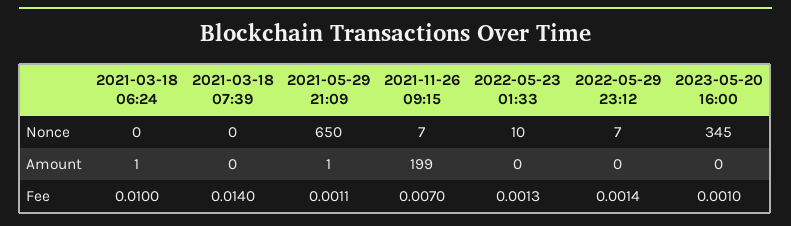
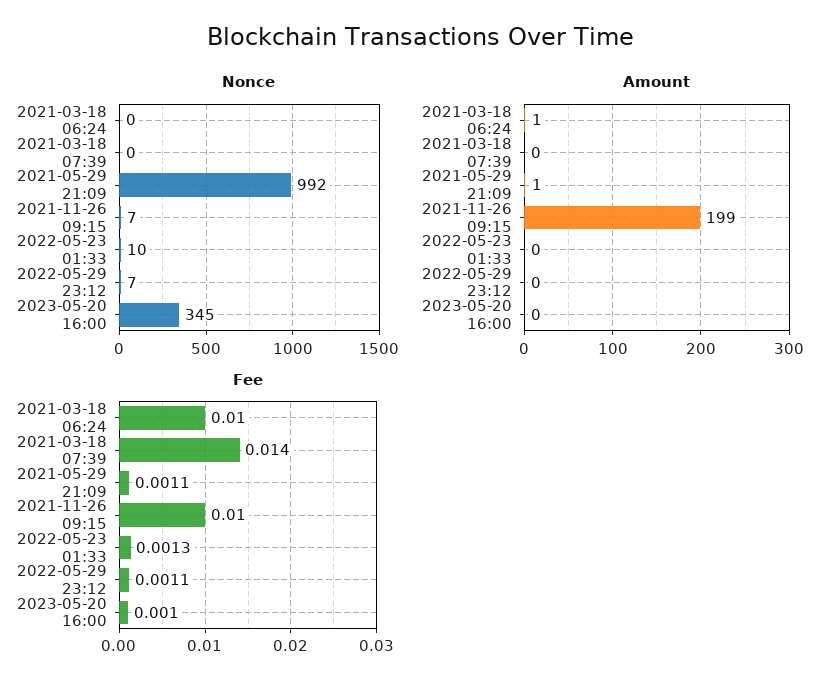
  {
    "Nonce": {
      "2021-03-18 06:24": 0,
      "2021-03-18 07:39": 0,
-     "2021-05-29 21:09": 650,
+     "2021-05-29 21:09": 992,
      "2021-11-26 09:15": 7,
      "2022-05-23 01:33": 10,
      "2022-05-29 23:12": 7,
      "2023-05-20 16:00": 345
    },
    "Amount": {
      "2021-03-18 06:24": 1,
      "2021-03-18 07:39": 0,
      "2021-05-29 21:09": 1,
      "2021-11-26 09:15": 199,
      "2022-05-23 01:33": 0,
      "2022-05-29 23:12": 0,
      "2023-05-20 16:00": 0
    },
    "Fee": {
      "2021-03-18 06:24": 0.01,
      "2021-03-18 07:39": 0.014,
      "2021-05-29 21:09": 0.0011,
-     "2021-11-26 09:15": 0.007,
+     "2021-11-26 09:15": 0.01,
      "2022-05-23 01:33": 0.0013,
-     "2022-05-29 23:12": 0.0014,
+     "2022-05-29 23:12": 0.0011,
      "2023-05-20 16:00": 0.001
    }
  }

